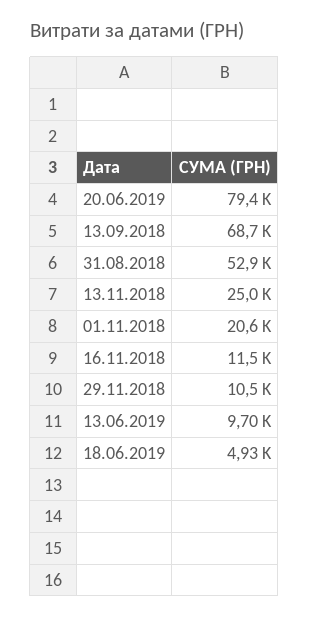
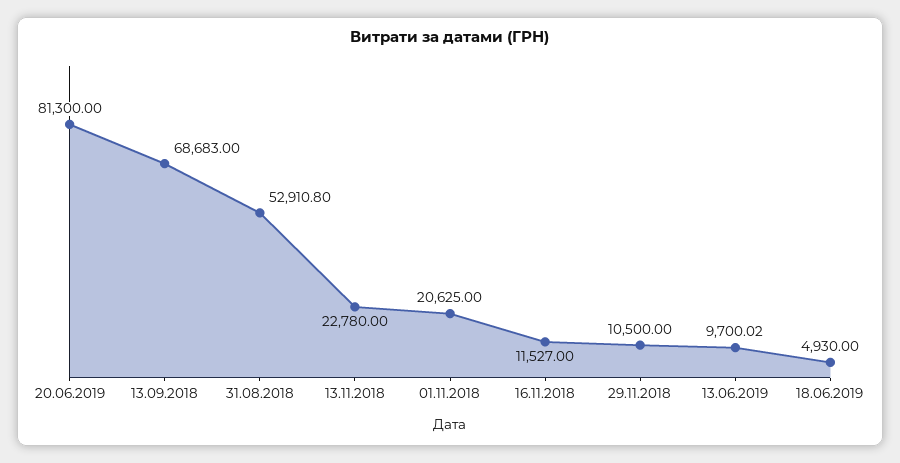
  {
-   "20.06.2019": 79400,
+   "20.06.2019": 81300,
    "13.09.2018": 68683,
    "31.08.2018": 52910.8,
-   "13.11.2018": 25000,
+   "13.11.2018": 22780,
    "01.11.2018": 20625,
    "16.11.2018": 11527,
    "29.11.2018": 10500,
    "13.06.2019": 9700.02,
    "18.06.2019": 4930
  }

